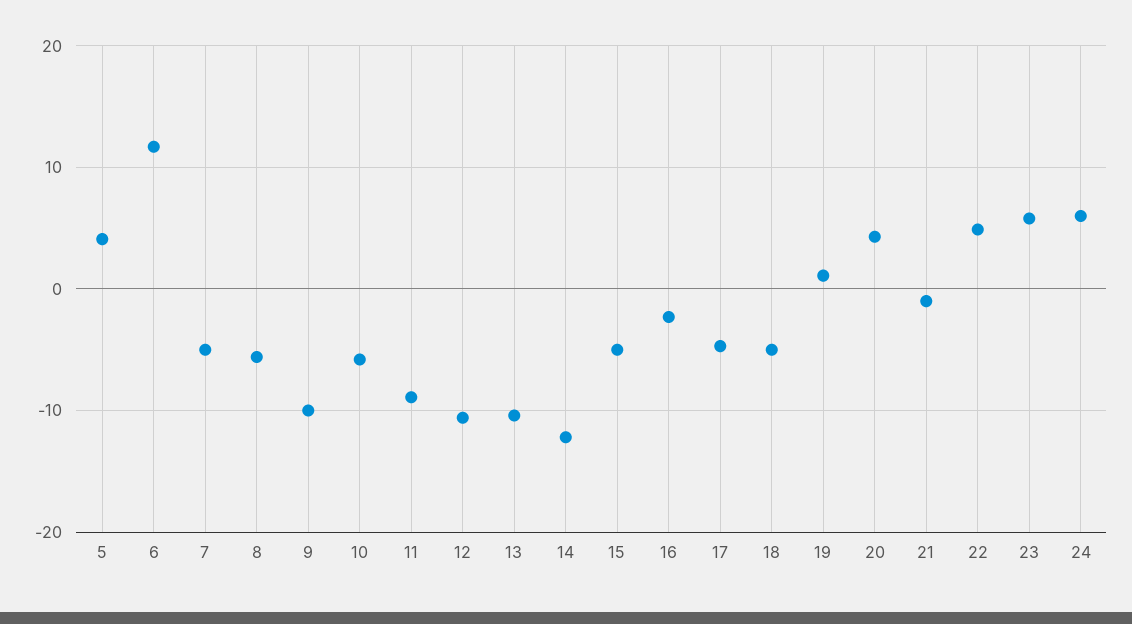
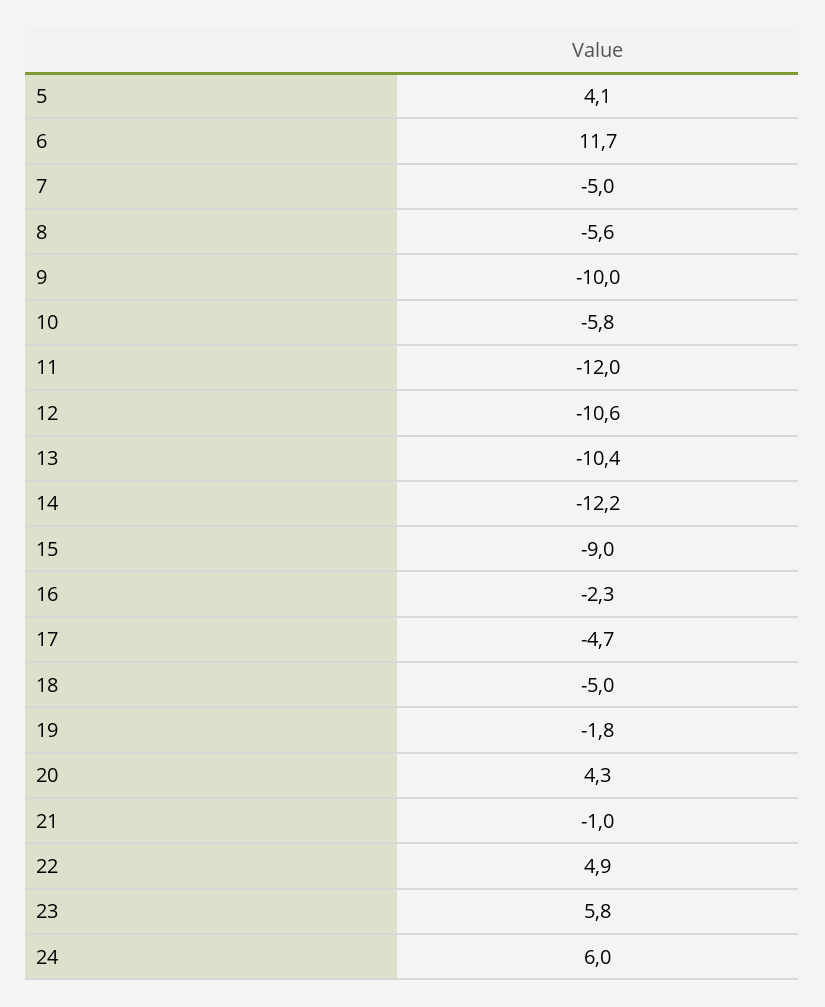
  {
    "5": 4.1,
    "6": 11.7,
    "7": -5,
    "8": -5.6,
    "9": -10,
    "10": -5.8,
-   "11": -9,
+   "11": -12,
    "12": -10.6,
    "13": -10.4,
    "14": -12.2,
-   "15": -5,
+   "15": -9,
    "16": -2.3,
    "17": -4.7,
    "18": -5,
-   "19": 1,
+   "19": -1.8,
    "20": 4.3,
    "21": -1,
    "22": 4.9,
    "23": 5.8,
    "24": 6
  }

